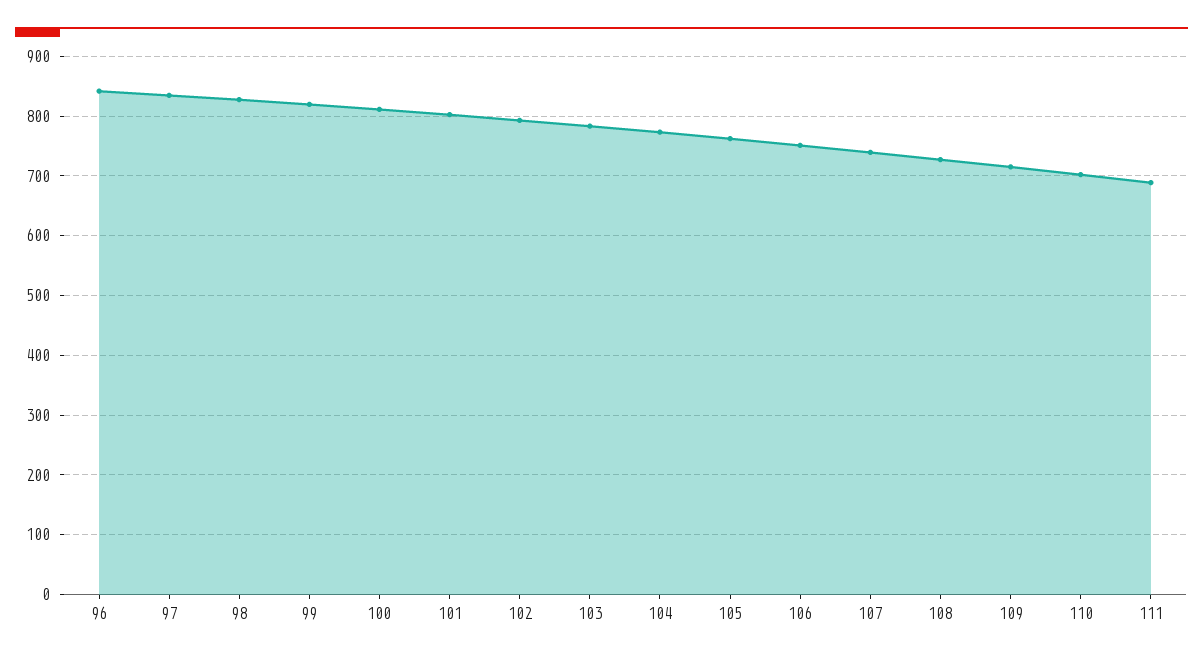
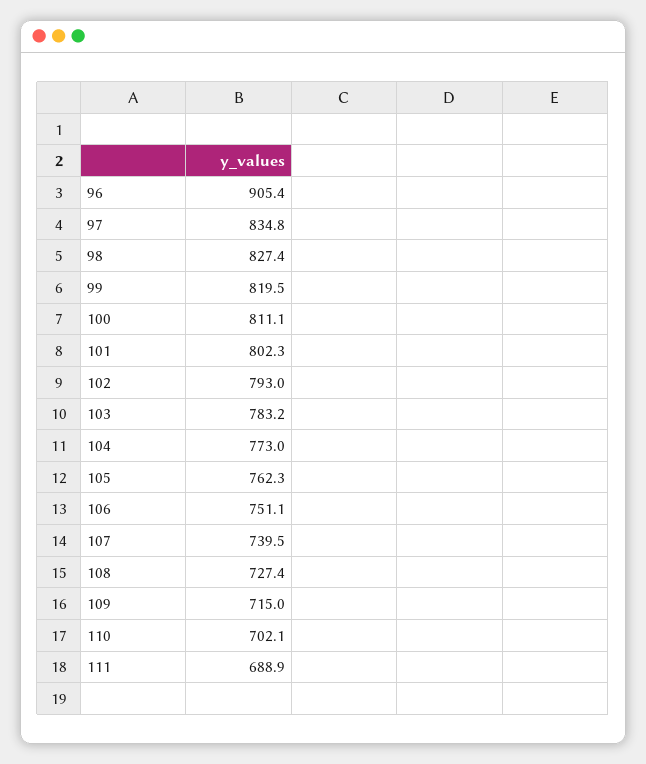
  {
-   "96": 840,
+   "96": 905.4,
    "97": 834.8,
    "98": 827.4,
    "99": 819.5,
    "100": 811.1,
    "101": 802.3,
    "102": 793,
    "103": 783.2,
    "104": 773,
    "105": 762.3,
    "106": 751.1,
    "107": 739.5,
    "108": 727.4,
    "109": 715,
    "110": 702.1,
    "111": 688.9
  }

